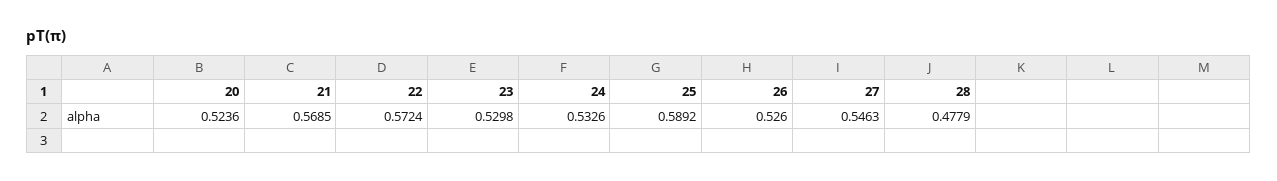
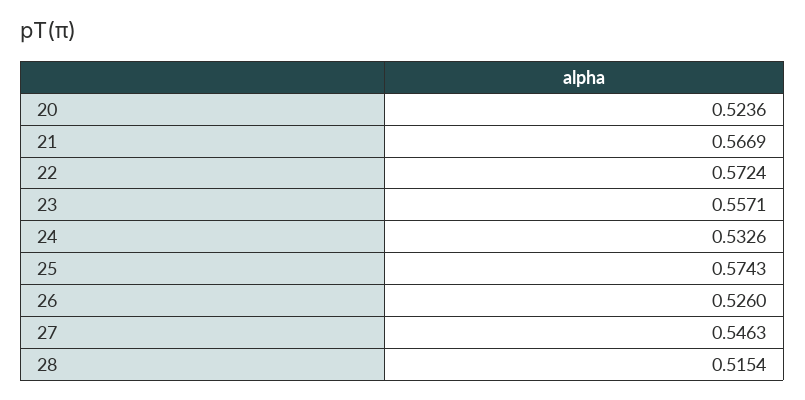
  {
    "20": 0.5236,
-   "21": 0.5685,
+   "21": 0.5669,
    "22": 0.5724,
-   "23": 0.5298,
+   "23": 0.5571,
    "24": 0.5326,
-   "25": 0.5892,
+   "25": 0.5743,
    "26": 0.526,
    "27": 0.5463,
-   "28": 0.4779
+   "28": 0.5154
  }

